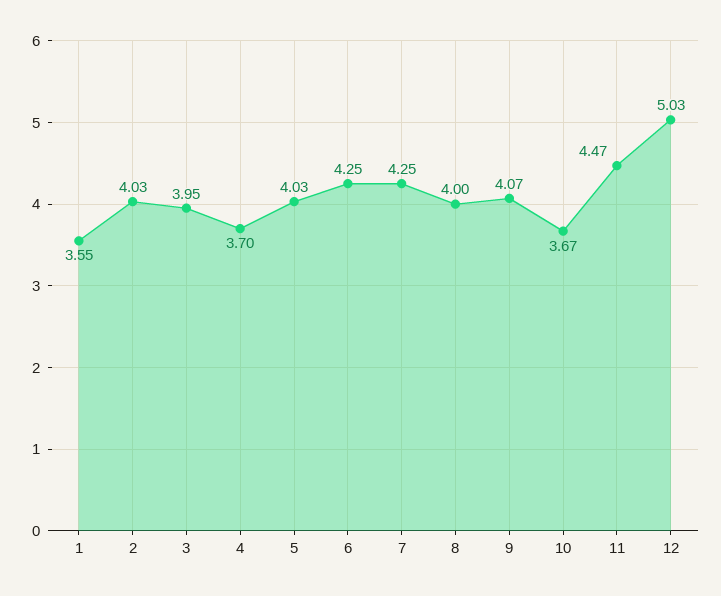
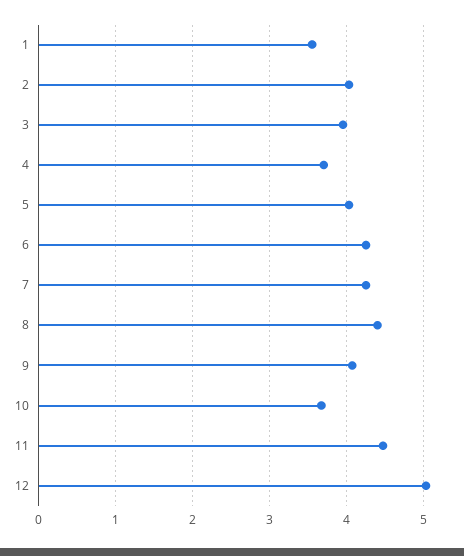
  {
    "1": 3.55,
    "2": 4.03,
    "3": 3.95,
    "4": 3.7,
    "5": 4.03,
    "6": 4.25,
    "7": 4.25,
-   "8": 4,
+   "8": 4.4,
    "9": 4.07,
    "10": 3.67,
    "11": 4.47,
    "12": 5.03
  }

